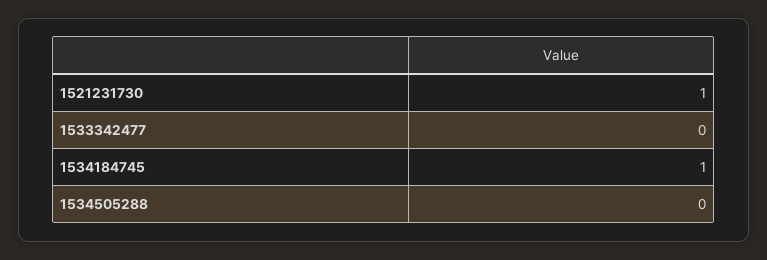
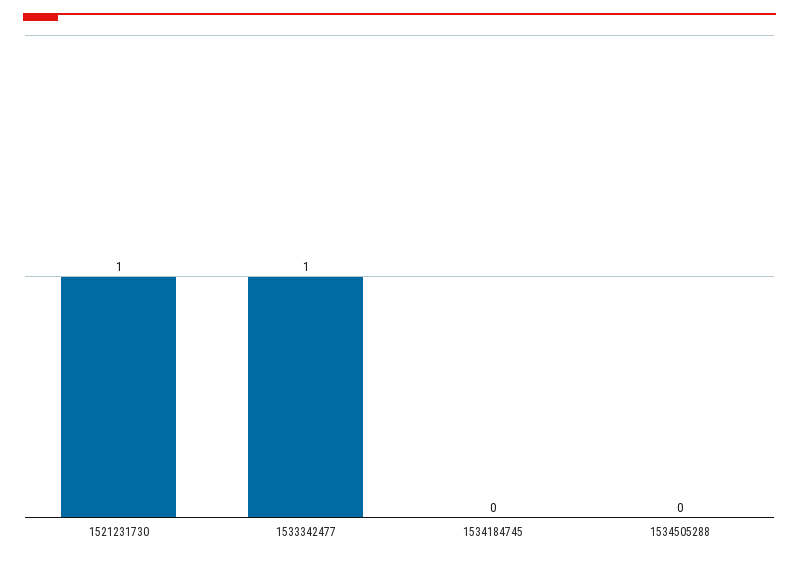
  {
    "1521231730": 1,
-   "1533342477": 0,
+   "1533342477": 1,
-   "1534184745": 1,
+   "1534184745": 0,
    "1534505288": 0
  }

